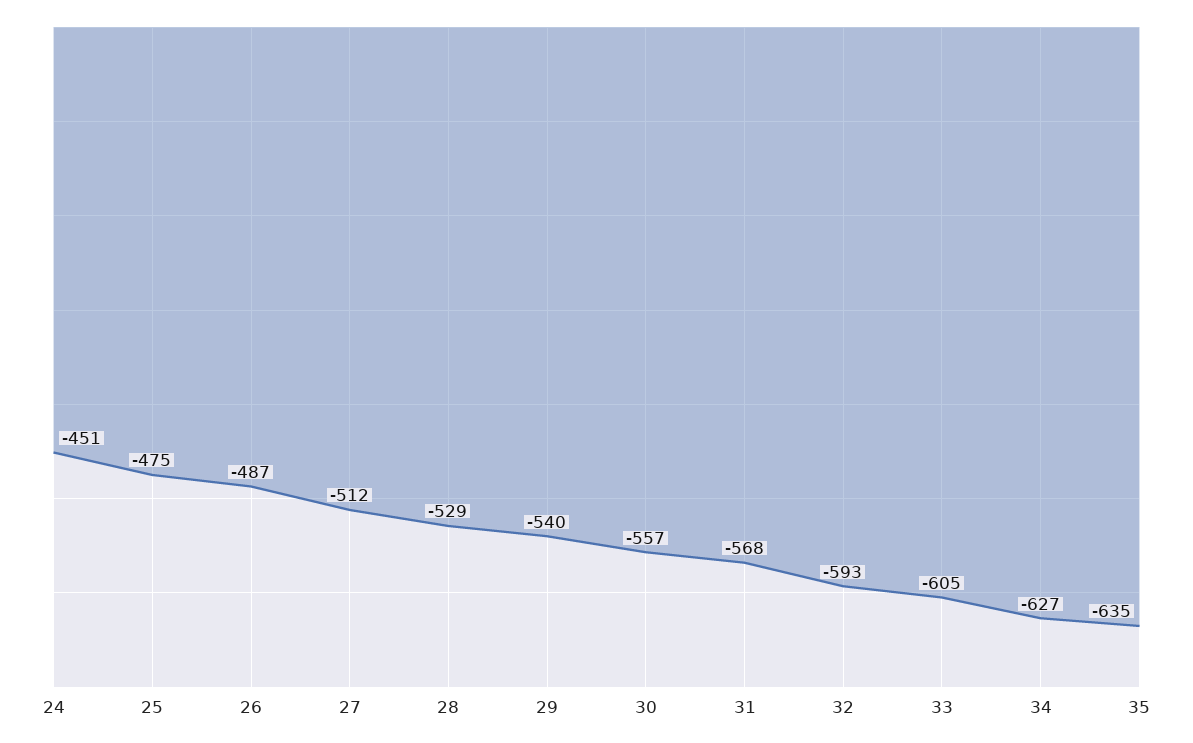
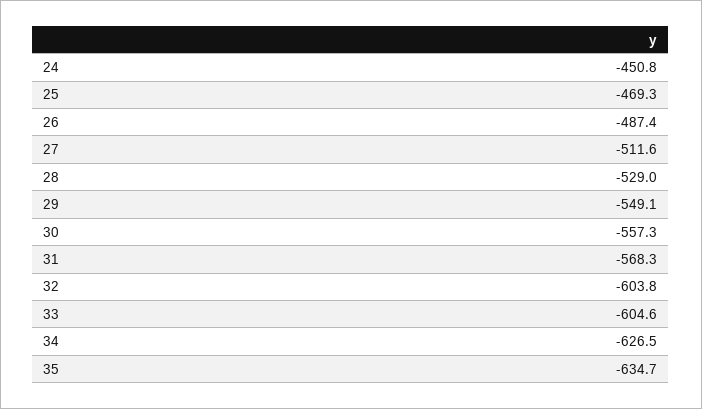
  {
    "24": -450.8,
-   "25": -475,
+   "25": -469.3,
    "26": -487.4,
    "27": -511.6,
    "28": -529,
-   "29": -540,
+   "29": -549.1,
    "30": -557.3,
    "31": -568.3,
-   "32": -593,
+   "32": -603.8,
    "33": -604.6,
    "34": -626.5,
    "35": -634.7
  }

